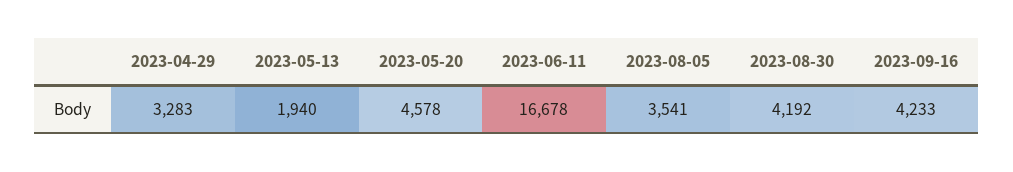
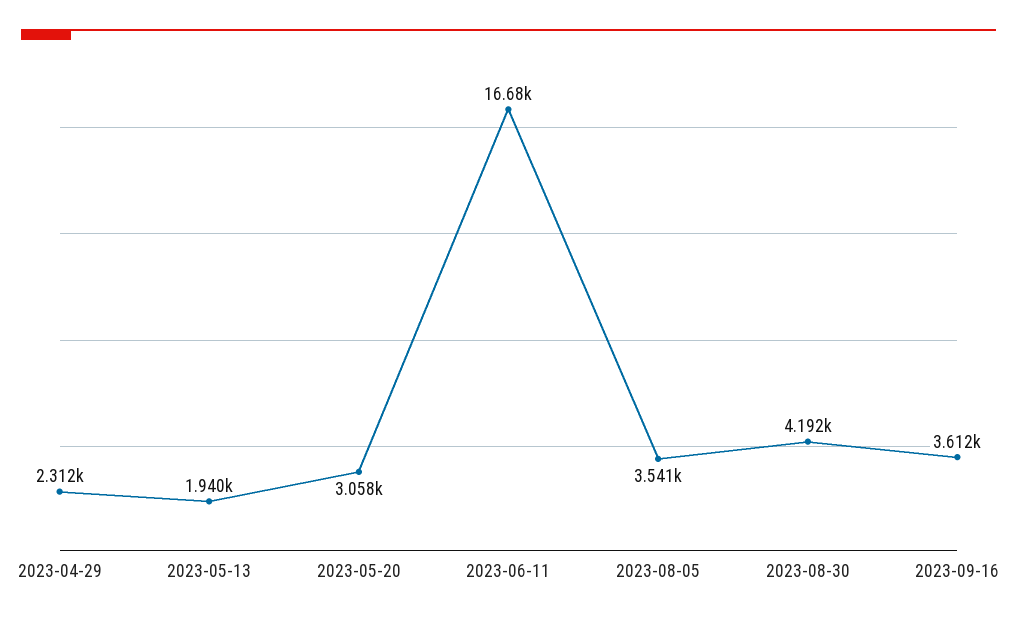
  {
-   "2023-04-29": 3283,
+   "2023-04-29": 2312,
    "2023-05-13": 1940,
-   "2023-05-20": 4578,
+   "2023-05-20": 3058,
    "2023-06-11": 16678,
    "2023-08-05": 3541,
    "2023-08-30": 4192,
-   "2023-09-16": 4233
+   "2023-09-16": 3612
  }

